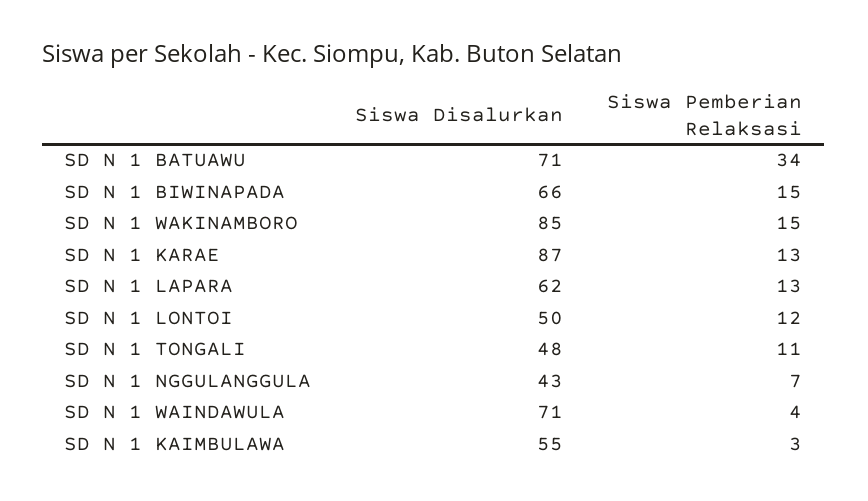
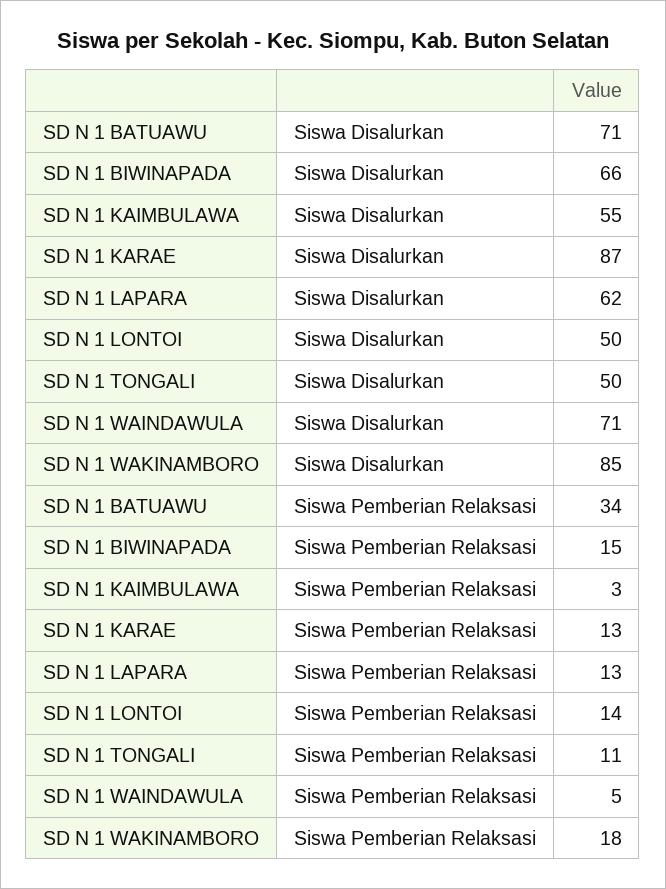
  {
    "Siswa Disalurkan": {
      "SD N 1 BATUAWU": 71,
      "SD N 1 BIWINAPADA": 66,
      "SD N 1 WAKINAMBORO": 85,
      "SD N 1 KARAE": 87,
      "SD N 1 LAPARA": 62,
      "SD N 1 LONTOI": 50,
-     "SD N 1 TONGALI": 48,
+     "SD N 1 TONGALI": 50,
-     "SD N 1 NGGULANGGULA": 43,
      "SD N 1 WAINDAWULA": 71,
      "SD N 1 KAIMBULAWA": 55
    },
    "Siswa Pemberian Relaksasi": {
      "SD N 1 BATUAWU": 34,
      "SD N 1 BIWINAPADA": 15,
-     "SD N 1 WAKINAMBORO": 15,
+     "SD N 1 WAKINAMBORO": 18,
      "SD N 1 KARAE": 13,
      "SD N 1 LAPARA": 13,
-     "SD N 1 LONTOI": 12,
+     "SD N 1 LONTOI": 14,
      "SD N 1 TONGALI": 11,
-     "SD N 1 NGGULANGGULA": 7,
-     "SD N 1 WAINDAWULA": 4,
+     "SD N 1 WAINDAWULA": 5,
      "SD N 1 KAIMBULAWA": 3
    }
  }

